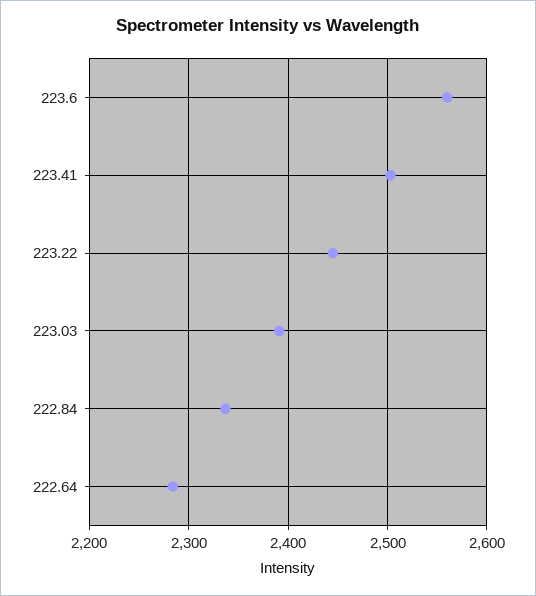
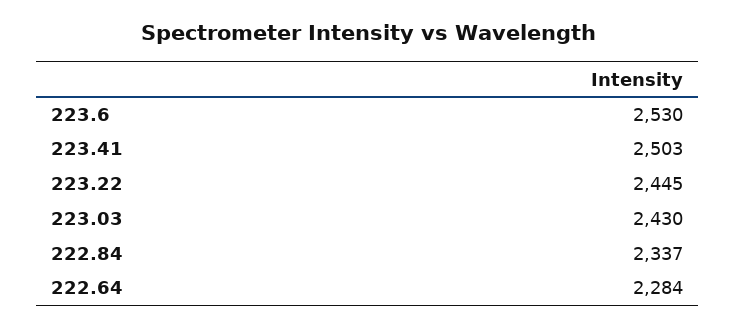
  {
-   "223.6": 2560,
+   "223.6": 2530,
    "223.41": 2503,
    "223.22": 2445,
-   "223.03": 2390,
+   "223.03": 2430,
    "222.84": 2337,
    "222.64": 2284
  }

